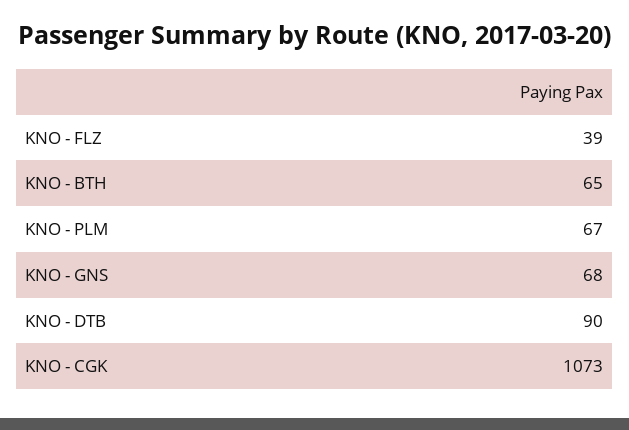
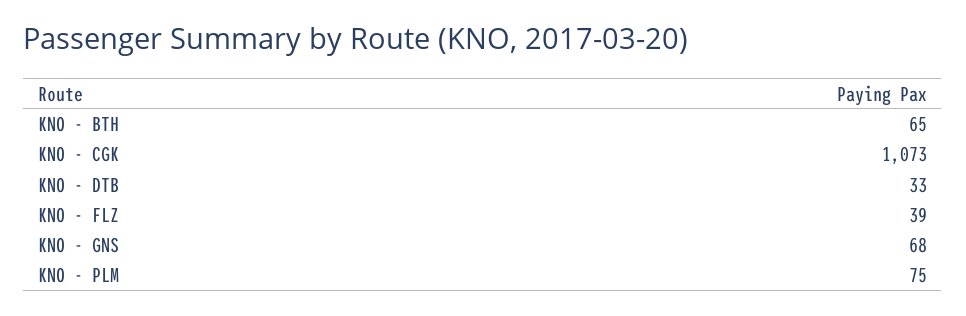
  {
    "KNO - FLZ": 39,
    "KNO - BTH": 65,
-   "KNO - PLM": 67,
+   "KNO - PLM": 75,
    "KNO - GNS": 68,
-   "KNO - DTB": 90,
+   "KNO - DTB": 33,
    "KNO - CGK": 1073
  }

